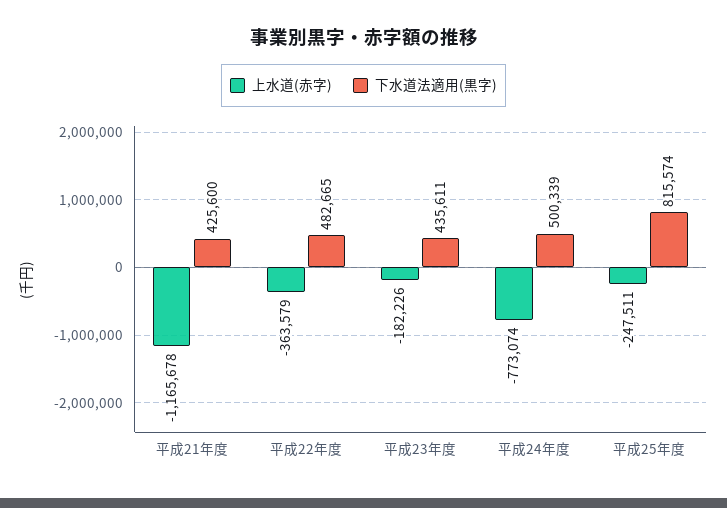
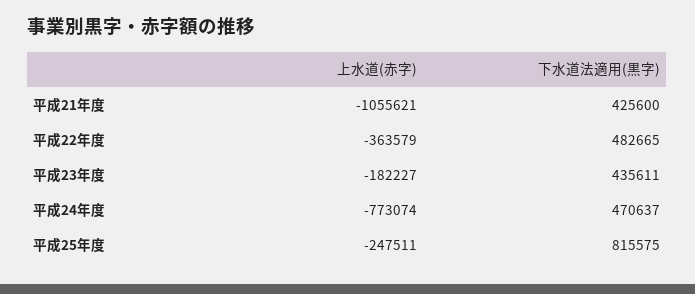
  {
    "上水道(赤字)": {
-     "平成21年度": -1165678,
+     "平成21年度": -1055621,
      "平成22年度": -363579,
-     "平成23年度": -182226,
+     "平成23年度": -182227,
      "平成24年度": -773074,
      "平成25年度": -247511
    },
    "下水道法適用(黒字)": {
      "平成21年度": 425600,
      "平成22年度": 482665,
      "平成23年度": 435611,
-     "平成24年度": 500339,
+     "平成24年度": 470637,
-     "平成25年度": 815574
+     "平成25年度": 815575
    }
  }

